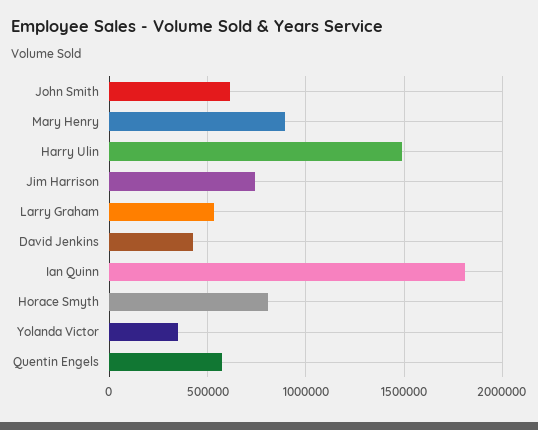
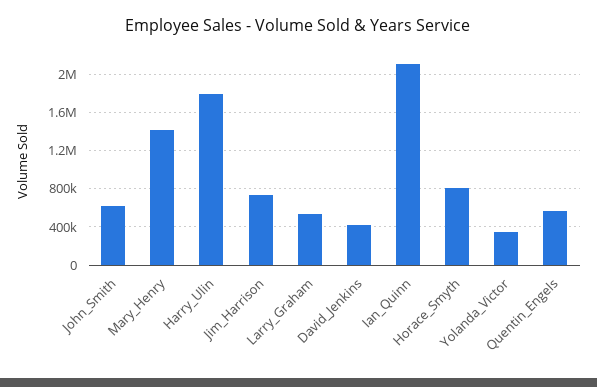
  {
    "John Smith": 600000,
-   "Mary Henry": 900000,
+   "Mary Henry": 1400000,
-   "Harry Ulin": 1500000,
+   "Harry Ulin": 1800000,
    "Jim Harrison": 750000,
    "Larry Graham": 550000,
    "David Jenkins": 450000,
-   "Ian Quinn": 1800000,
+   "Ian Quinn": 2100000,
    "Horace Smyth": 800000,
    "Yolanda Victor": 350000,
    "Quentin Engels": 550000
  }

